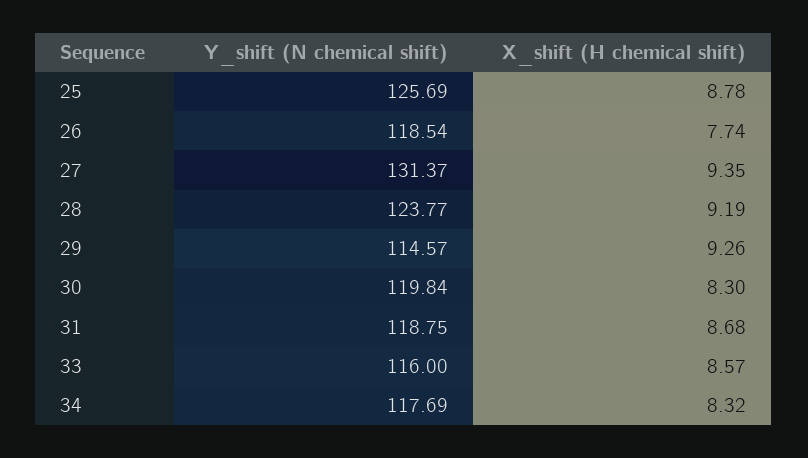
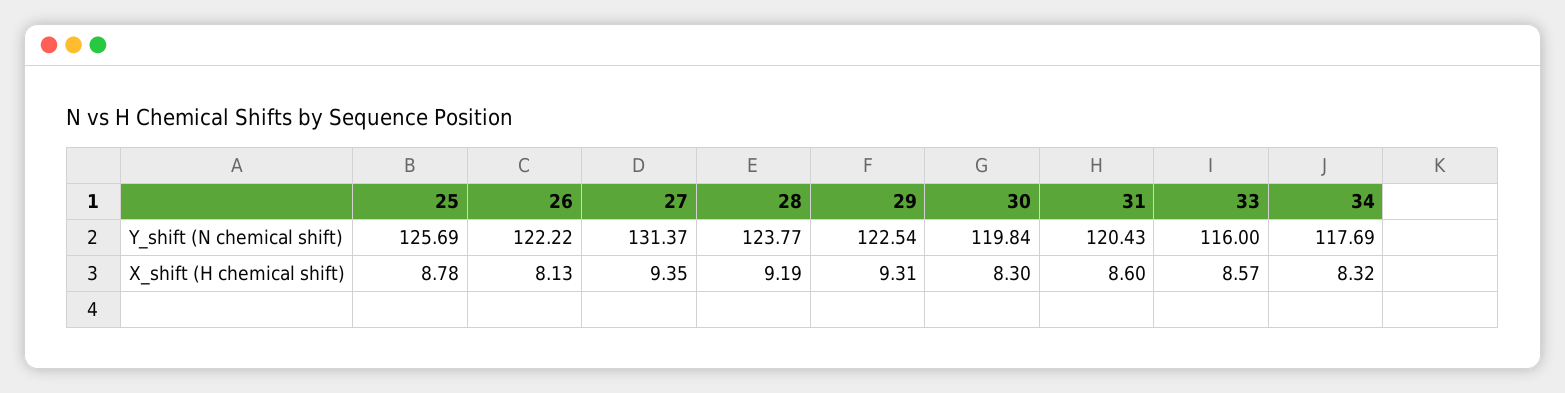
  {
    "Y_shift (N chemical shift)": {
      "25": 125.69,
-     "26": 118.54,
+     "26": 122.22,
      "27": 131.37,
      "28": 123.77,
-     "29": 114.57,
+     "29": 122.54,
      "30": 119.84,
-     "31": 118.75,
+     "31": 120.43,
      "33": 116,
      "34": 117.69
    },
    "X_shift (H chemical shift)": {
      "25": 8.78,
-     "26": 7.74,
+     "26": 8.13,
      "27": 9.35,
      "28": 9.19,
-     "29": 9.26,
+     "29": 9.31,
      "30": 8.3,
-     "31": 8.68,
+     "31": 8.6,
      "33": 8.57,
      "34": 8.32
    }
  }

